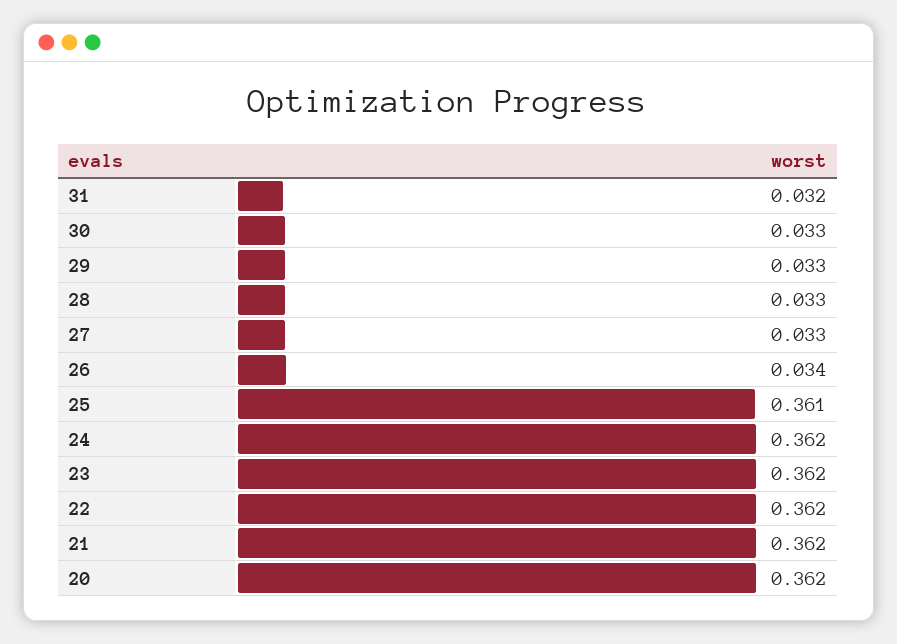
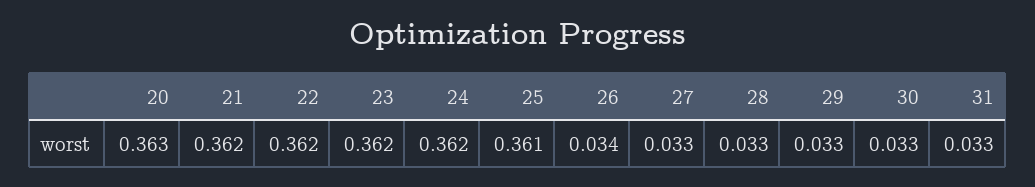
  {
-   "31": 0.032,
+   "31": 0.033,
    "30": 0.033,
    "29": 0.033,
    "28": 0.033,
    "27": 0.033,
    "26": 0.034,
    "25": 0.361,
    "24": 0.362,
    "23": 0.362,
    "22": 0.362,
    "21": 0.362,
-   "20": 0.362
+   "20": 0.363
  }

